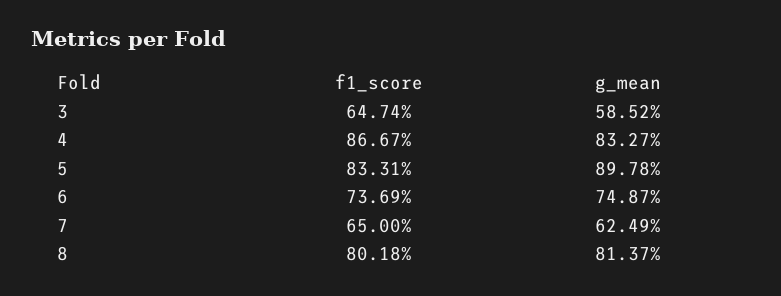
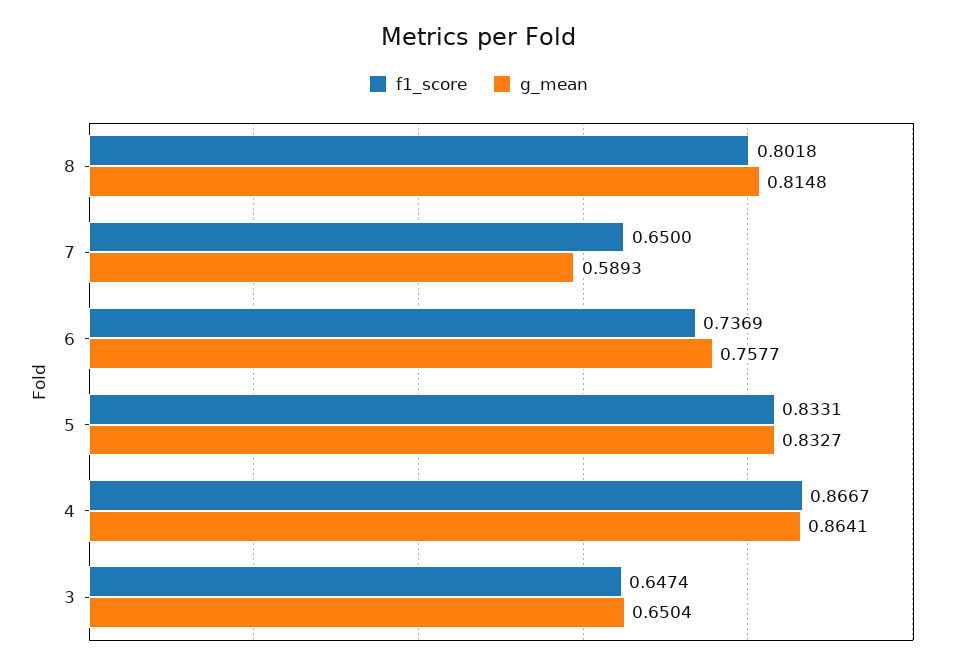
  {
    "f1_score": {
      "3": 0.6474,
      "4": 0.8667,
      "5": 0.8331,
      "6": 0.7369,
      "7": 0.65,
      "8": 0.8018
    },
    "g_mean": {
-     "3": 0.5852,
+     "3": 0.6504,
-     "4": 0.8327,
+     "4": 0.8641,
-     "5": 0.8978,
+     "5": 0.8327,
-     "6": 0.7487,
+     "6": 0.7577,
-     "7": 0.6249,
+     "7": 0.5893,
-     "8": 0.8137
+     "8": 0.8148
    }
  }

